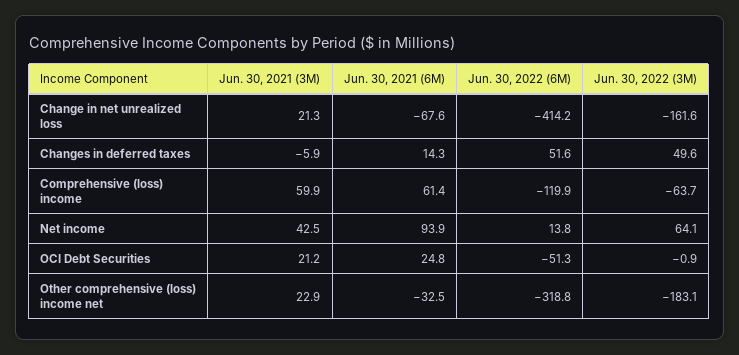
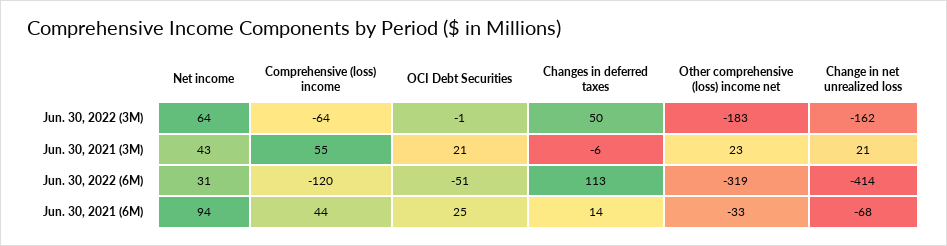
  {
    "Jun. 30, 2021 (3M)": {
      "Change in net unrealized loss": 21.3,
      "Changes in deferred taxes": -5.9,
-     "Comprehensive (loss) income": 59.9,
+     "Comprehensive (loss) income": 55,
      "Net income": 42.5,
      "OCI Debt Securities": 21.2,
      "Other comprehensive (loss) income net": 22.9
    },
    "Jun. 30, 2021 (6M)": {
      "Change in net unrealized loss": -67.6,
      "Changes in deferred taxes": 14.3,
-     "Comprehensive (loss) income": 61.4,
+     "Comprehensive (loss) income": 44,
      "Net income": 93.9,
      "OCI Debt Securities": 24.8,
      "Other comprehensive (loss) income net": -32.5
    },
    "Jun. 30, 2022 (6M)": {
      "Change in net unrealized loss": -414.2,
-     "Changes in deferred taxes": 51.6,
+     "Changes in deferred taxes": 113,
      "Comprehensive (loss) income": -119.9,
-     "Net income": 13.8,
+     "Net income": 31,
      "OCI Debt Securities": -51.3,
      "Other comprehensive (loss) income net": -318.8
    },
    "Jun. 30, 2022 (3M)": {
      "Change in net unrealized loss": -161.6,
      "Changes in deferred taxes": 49.6,
      "Comprehensive (loss) income": -63.7,
      "Net income": 64.1,
      "OCI Debt Securities": -0.9,
      "Other comprehensive (loss) income net": -183.1
    }
  }

